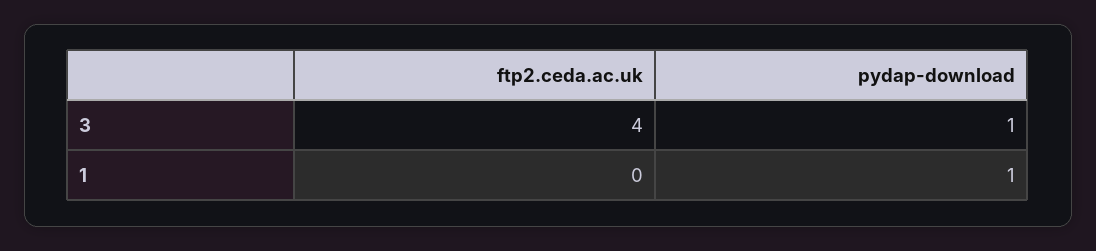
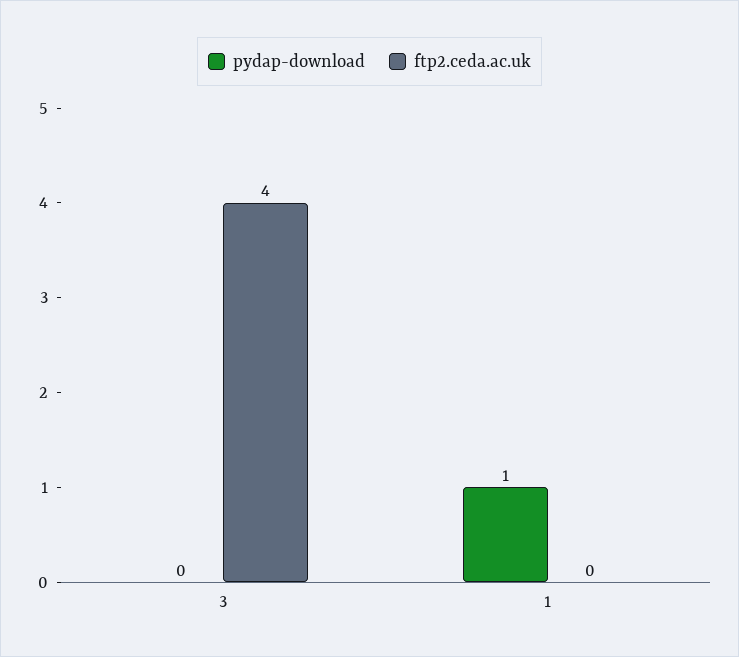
  {
    "ftp2.ceda.ac.uk": {
      "3": 4,
      "1": 0
    },
    "pydap-download": {
-     "3": 1,
+     "3": 0,
      "1": 1
    }
  }

